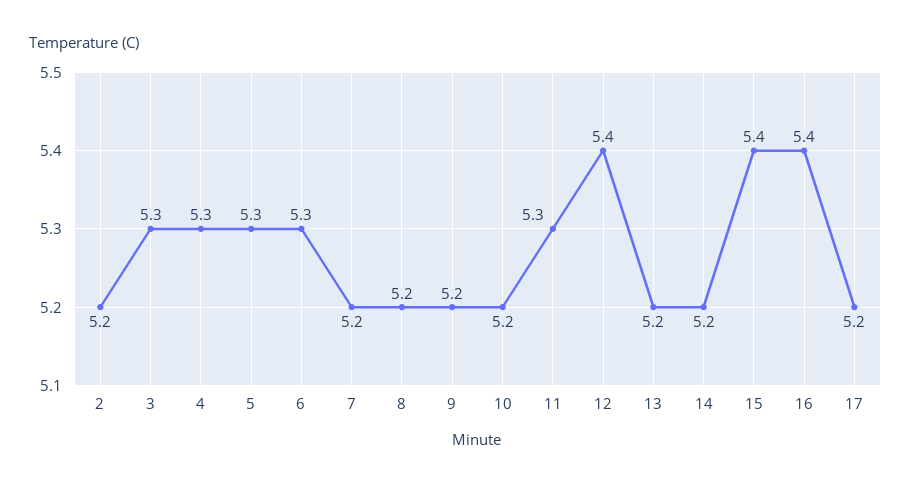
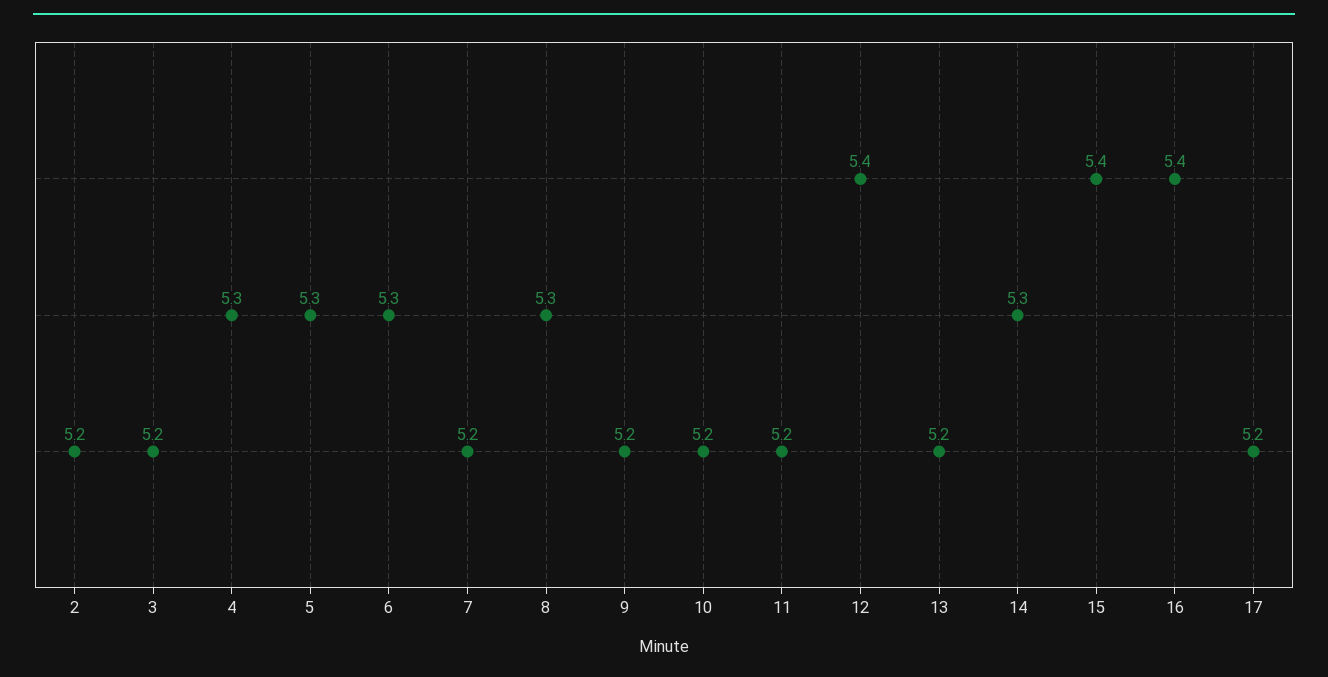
  {
    "2": 5.2,
-   "3": 5.3,
+   "3": 5.2,
    "4": 5.3,
    "5": 5.3,
    "6": 5.3,
    "7": 5.2,
-   "8": 5.2,
+   "8": 5.3,
    "9": 5.2,
    "10": 5.2,
-   "11": 5.3,
+   "11": 5.2,
    "12": 5.4,
    "13": 5.2,
-   "14": 5.2,
+   "14": 5.3,
    "15": 5.4,
    "16": 5.4,
    "17": 5.2
  }

